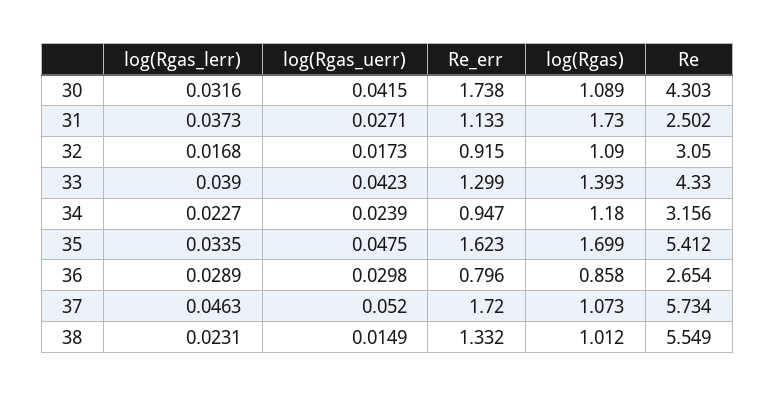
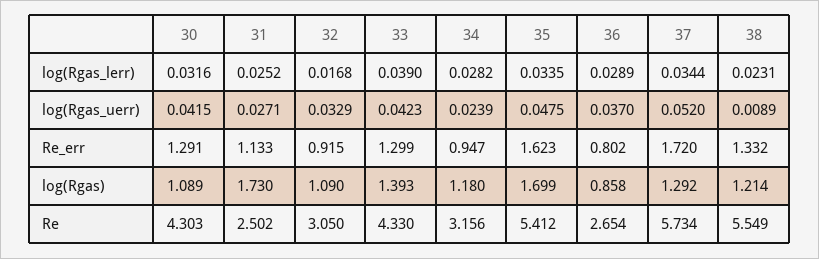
  {
    "log(Rgas_lerr)": {
      "30": 0.0316,
-     "31": 0.0373,
+     "31": 0.0252,
      "32": 0.0168,
      "33": 0.039,
-     "34": 0.0227,
+     "34": 0.0282,
      "35": 0.0335,
      "36": 0.0289,
-     "37": 0.0463,
+     "37": 0.0344,
      "38": 0.0231
    },
    "log(Rgas_uerr)": {
      "30": 0.0415,
      "31": 0.0271,
-     "32": 0.0173,
+     "32": 0.0329,
      "33": 0.0423,
      "34": 0.0239,
      "35": 0.0475,
-     "36": 0.0298,
+     "36": 0.037,
      "37": 0.052,
-     "38": 0.0149
+     "38": 0.0089
    },
    "Re_err": {
-     "30": 1.738,
+     "30": 1.291,
      "31": 1.133,
      "32": 0.915,
      "33": 1.299,
      "34": 0.947,
      "35": 1.623,
-     "36": 0.796,
+     "36": 0.802,
      "37": 1.72,
      "38": 1.332
    },
    "log(Rgas)": {
      "30": 1.089,
      "31": 1.73,
      "32": 1.09,
      "33": 1.393,
      "34": 1.18,
      "35": 1.699,
      "36": 0.858,
-     "37": 1.073,
+     "37": 1.292,
-     "38": 1.012
+     "38": 1.214
    },
    "Re": {
      "30": 4.303,
      "31": 2.502,
      "32": 3.05,
      "33": 4.33,
      "34": 3.156,
      "35": 5.412,
      "36": 2.654,
      "37": 5.734,
      "38": 5.549
    }
  }

